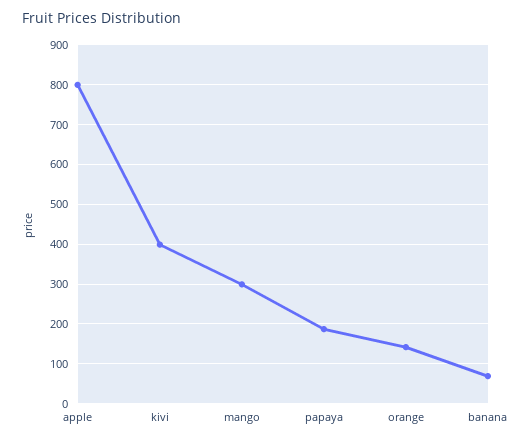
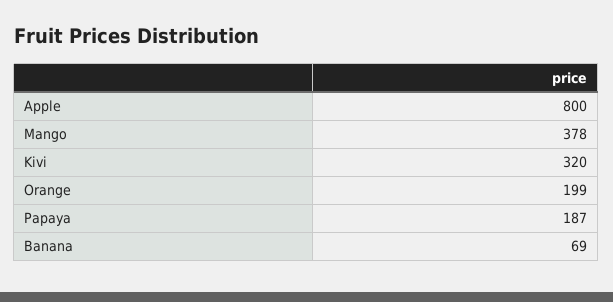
  {
    "apple": 800,
-   "kivi": 400,
+   "kivi": 320,
-   "mango": 300,
+   "mango": 378,
    "papaya": 187,
-   "orange": 140,
+   "orange": 199,
    "banana": 69
  }

